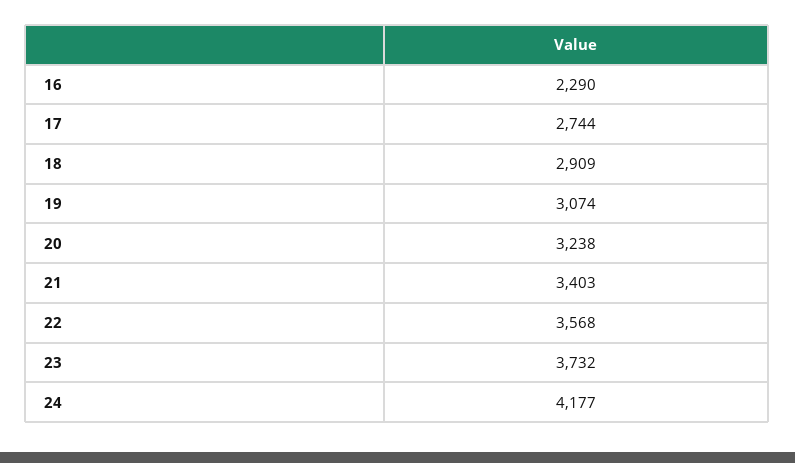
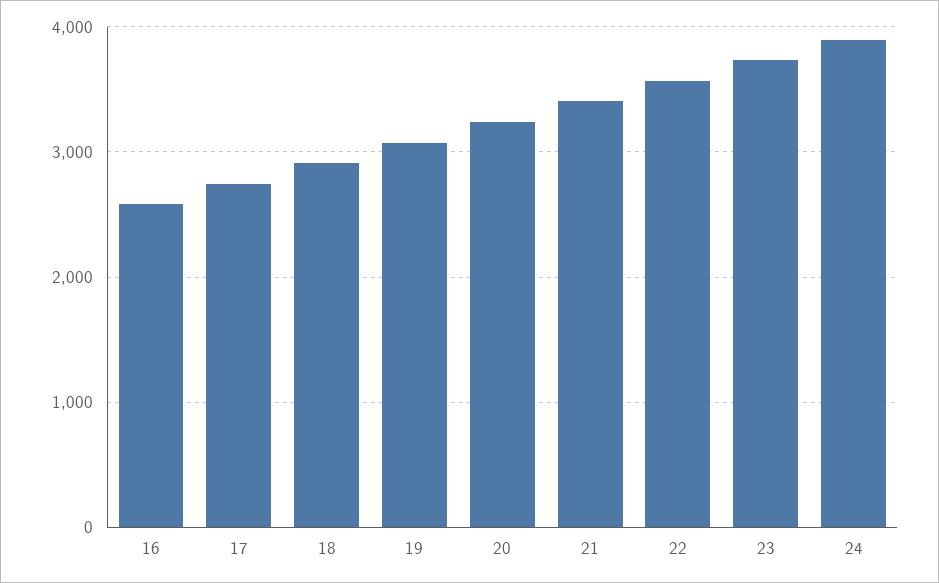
  {
-   "16": 2290,
+   "16": 2600,
    "17": 2744,
    "18": 2909,
    "19": 3074,
    "20": 3238,
    "21": 3403,
    "22": 3568,
    "23": 3732,
-   "24": 4177
+   "24": 3900
  }

